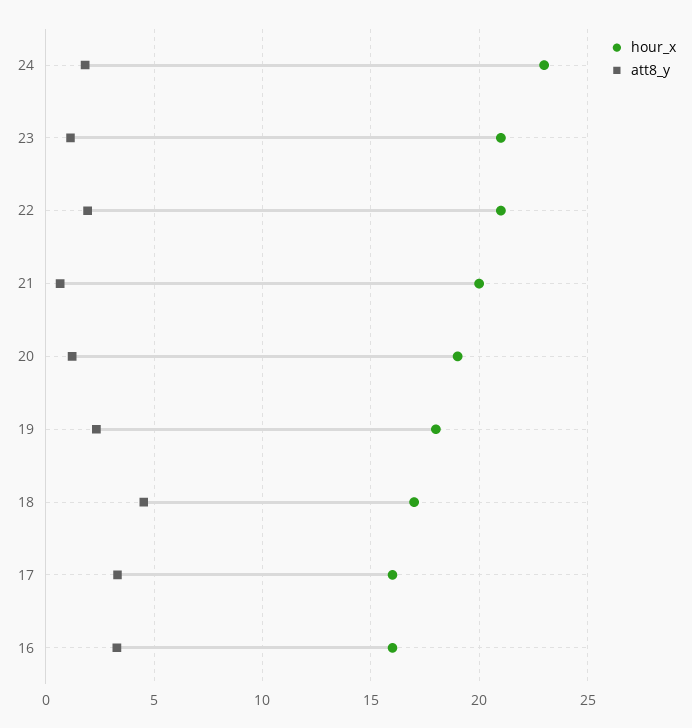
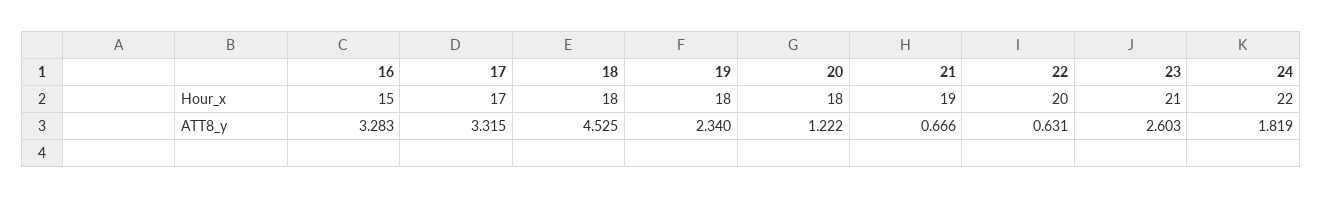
  {
    "hour_x": {
-     "24": 23,
+     "24": 22,
      "23": 21,
-     "22": 21,
+     "22": 20,
-     "21": 20,
+     "21": 19,
-     "20": 19,
+     "20": 18,
      "19": 18,
-     "18": 17,
+     "18": 18,
-     "17": 16,
+     "17": 17,
-     "16": 16
+     "16": 15
    },
    "att8_y": {
      "24": 1.819,
-     "23": 1,
+     "23": 2.603,
-     "22": 2,
+     "22": 0.631,
      "21": 0.666,
      "20": 1.222,
      "19": 2.34,
      "18": 4.525,
      "17": 3.315,
      "16": 3.283
    }
  }

